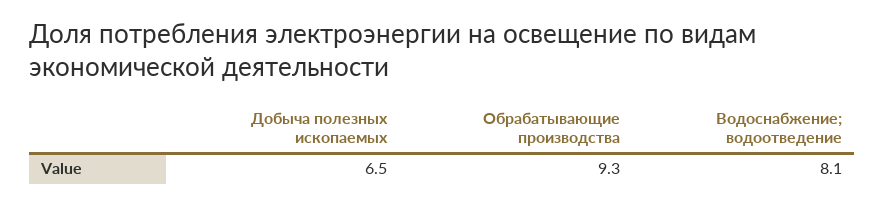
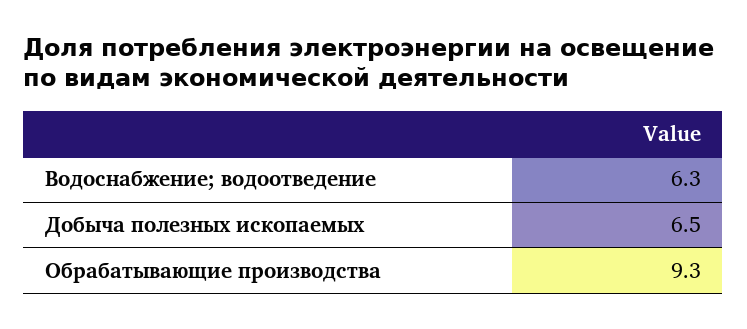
  {
    "Добыча полезных ископаемых": 6.5,
    "Обрабатывающие производства": 9.3,
-   "Водоснабжение; водоотведение": 8.1
+   "Водоснабжение; водоотведение": 6.3
  }

